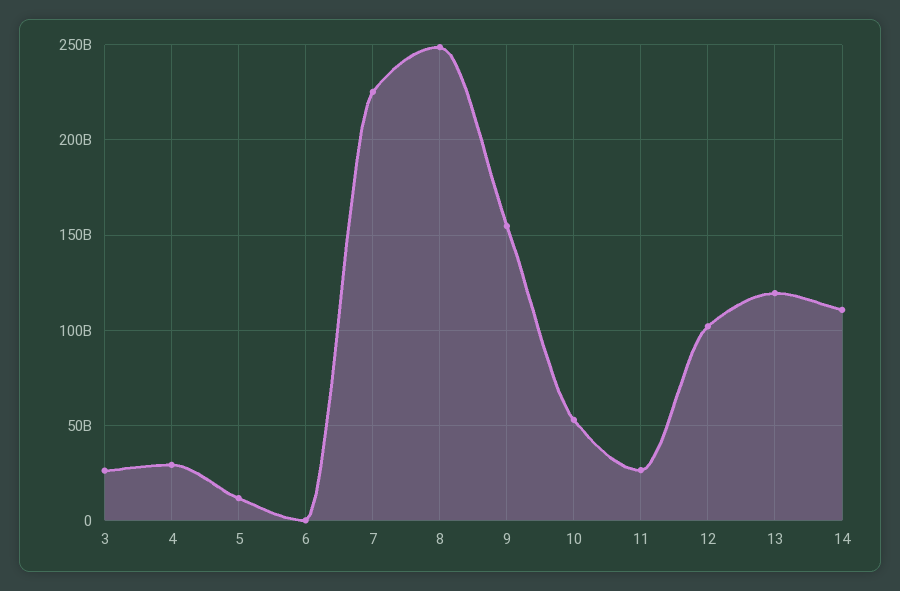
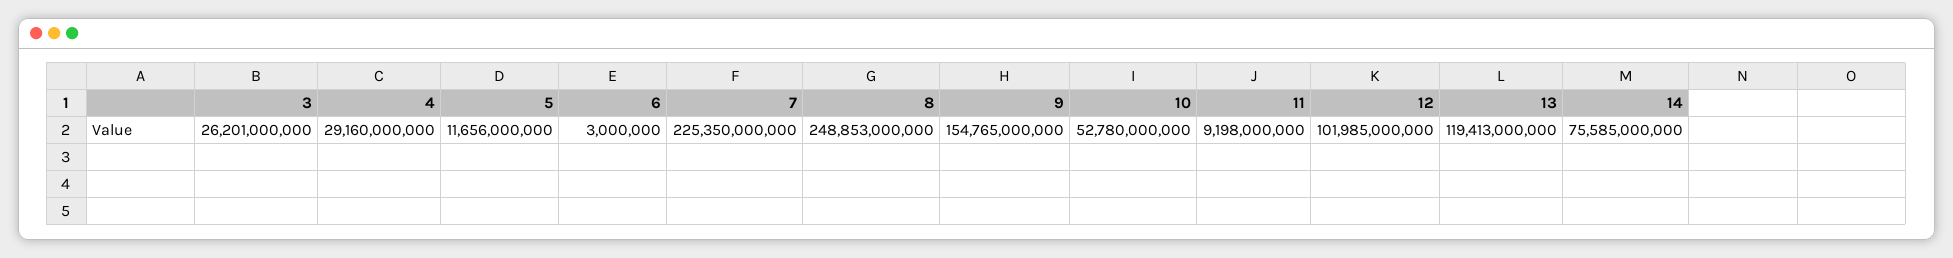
  {
    "3": 26201000000,
    "4": 29160000000,
    "5": 11656000000,
    "6": 3000000,
    "7": 225350000000,
    "8": 248853000000,
    "9": 154765000000,
    "10": 52780000000,
-   "11": 25000000000,
+   "11": 9198000000,
    "12": 101985000000,
    "13": 119413000000,
-   "14": 110000000000
+   "14": 75585000000
  }

